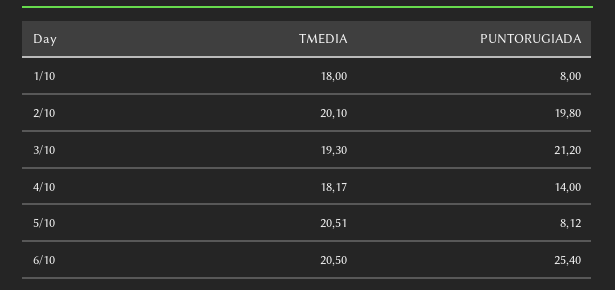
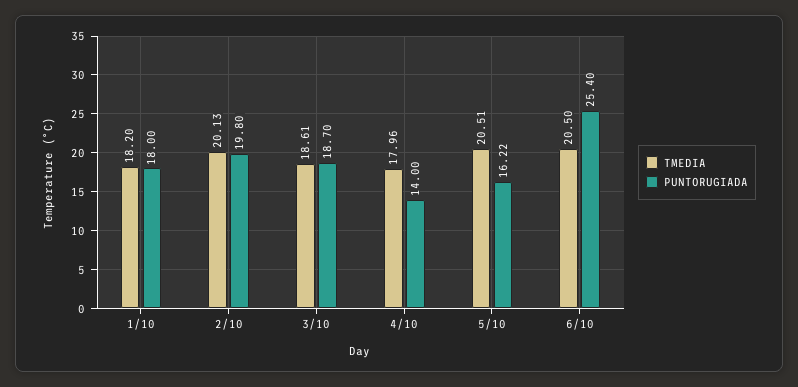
  {
    "TMEDIA": {
-     "1/10": 18,
+     "1/10": 18.2,
-     "2/10": 20.1,
+     "2/10": 20.13,
-     "3/10": 19.3,
+     "3/10": 18.61,
-     "4/10": 18.17,
+     "4/10": 17.96,
      "5/10": 20.51,
      "6/10": 20.5
    },
    "PUNTORUGIADA": {
-     "1/10": 8,
+     "1/10": 18,
      "2/10": 19.8,
-     "3/10": 21.2,
+     "3/10": 18.7,
      "4/10": 14,
-     "5/10": 8.12,
+     "5/10": 16.22,
      "6/10": 25.4
    }
  }

